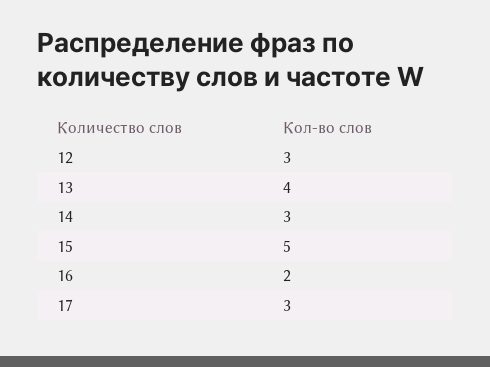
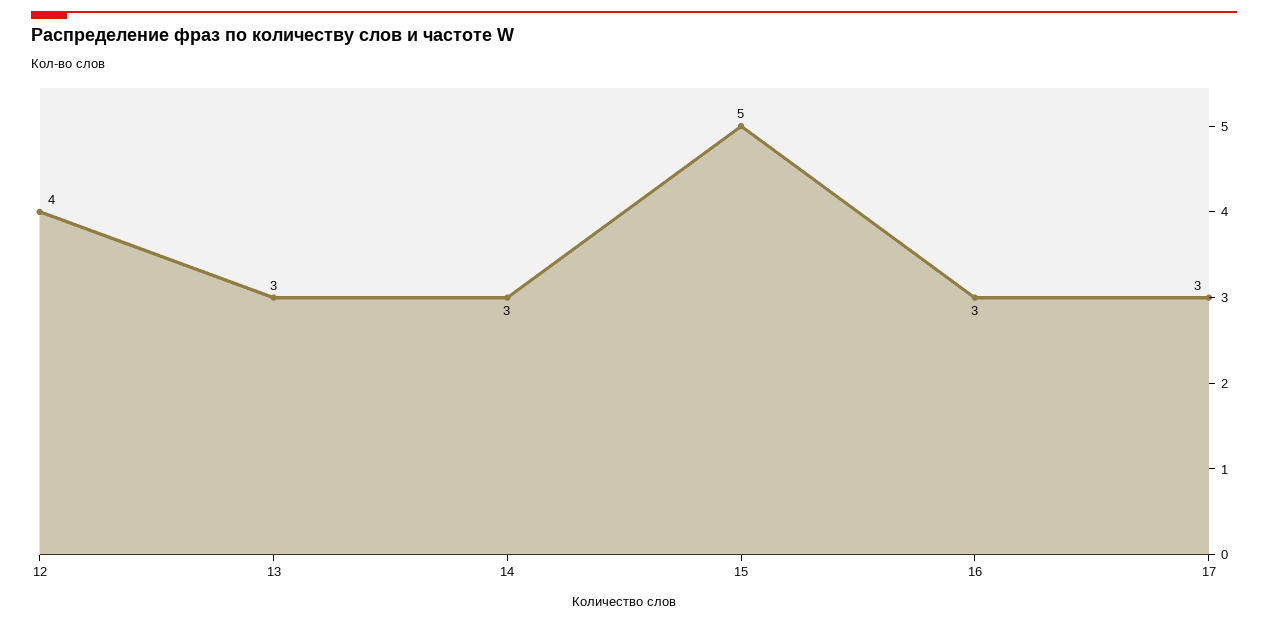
  {
-   "12": 3,
+   "12": 4,
-   "13": 4,
+   "13": 3,
    "14": 3,
    "15": 5,
-   "16": 2,
+   "16": 3,
    "17": 3
  }

